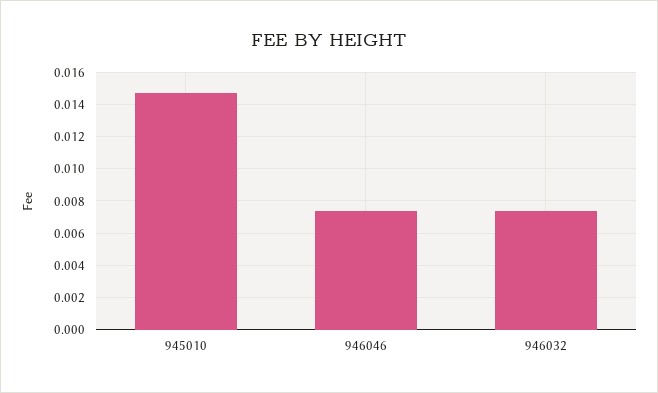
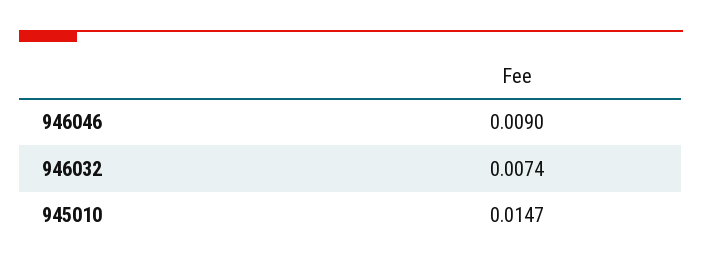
  {
    "945010": 0.0147,
-   "946046": 0.0075,
+   "946046": 0.009,
    "946032": 0.0074
  }

